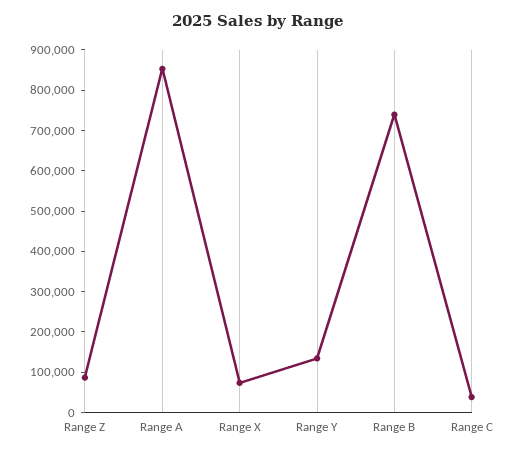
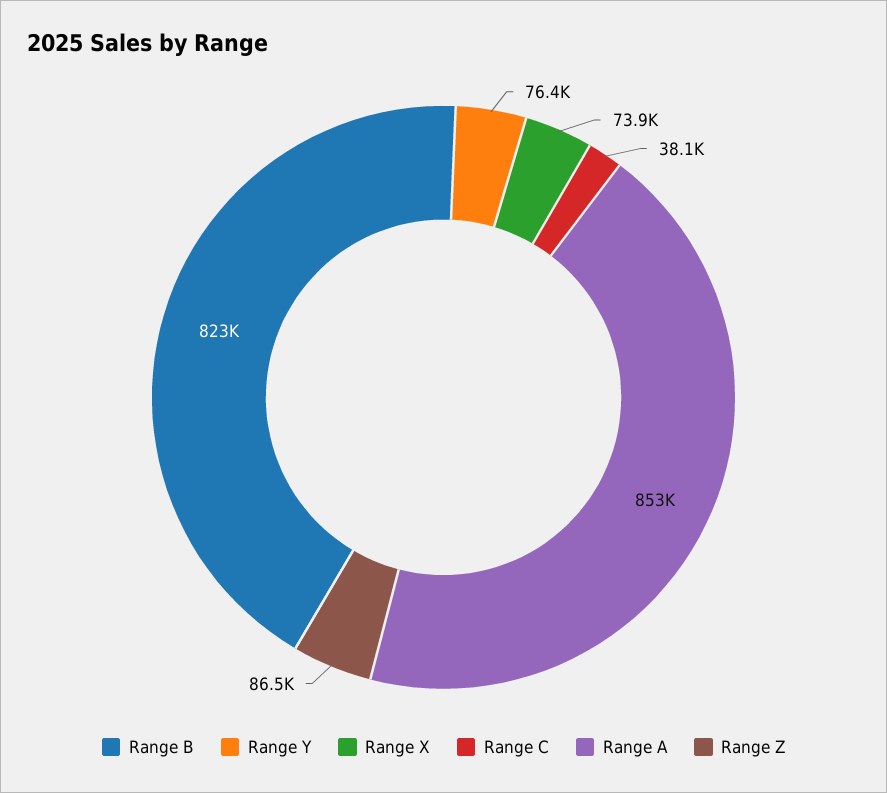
  {
    "Range Z": 86500,
    "Range A": 853000,
    "Range X": 73900,
-   "Range Y": 140000,
+   "Range Y": 76400,
-   "Range B": 740000,
+   "Range B": 823000,
    "Range C": 38100
  }

